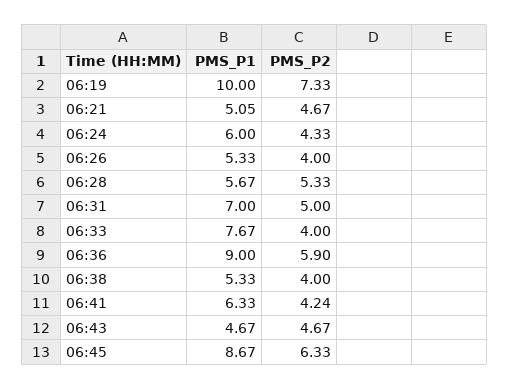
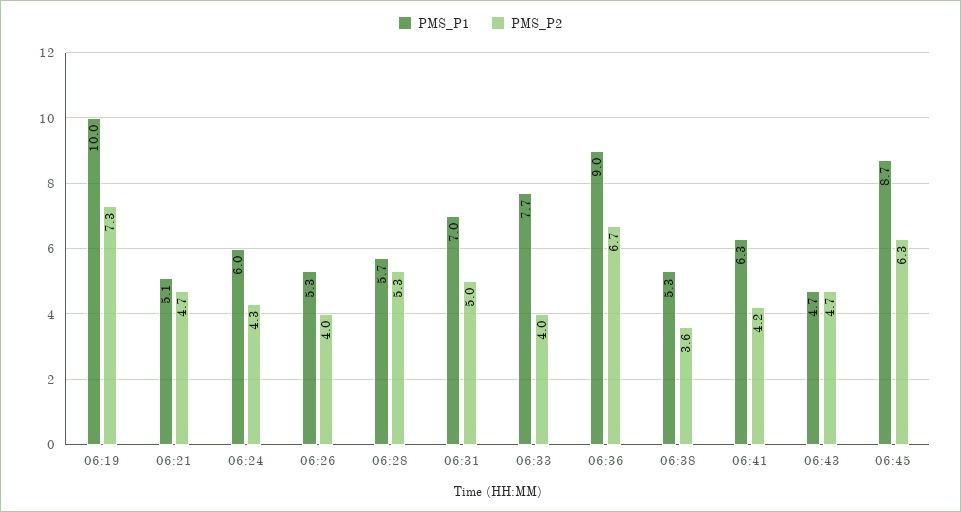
  {
    "PMS_P1": {
      "06:19": 10,
      "06:21": 5.05,
      "06:24": 6,
      "06:26": 5.33,
      "06:28": 5.67,
      "06:31": 7,
      "06:33": 7.67,
      "06:36": 9,
      "06:38": 5.33,
      "06:41": 6.33,
      "06:43": 4.67,
      "06:45": 8.67
    },
    "PMS_P2": {
      "06:19": 7.33,
      "06:21": 4.67,
      "06:24": 4.33,
      "06:26": 4,
      "06:28": 5.33,
      "06:31": 5,
      "06:33": 4,
-     "06:36": 5.9,
+     "06:36": 6.7,
-     "06:38": 4,
+     "06:38": 3.6,
      "06:41": 4.24,
      "06:43": 4.67,
      "06:45": 6.33
    }
  }

